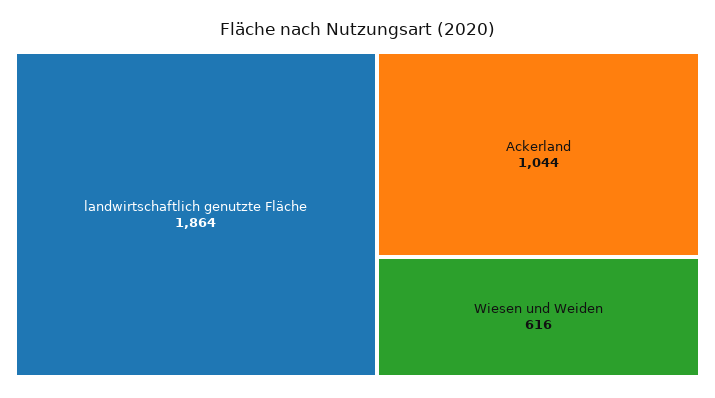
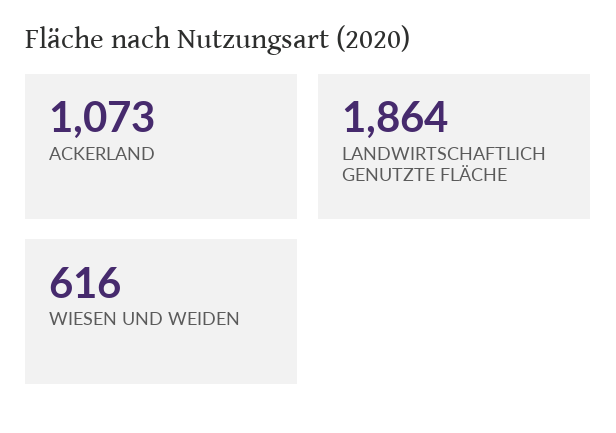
  {
    "landwirtschaftlich genutzte Fläche": 1864,
-   "Ackerland": 1044,
+   "Ackerland": 1073,
    "Wiesen und Weiden": 616
  }

